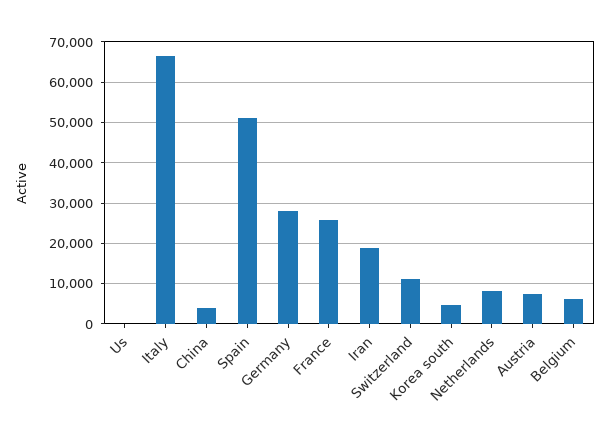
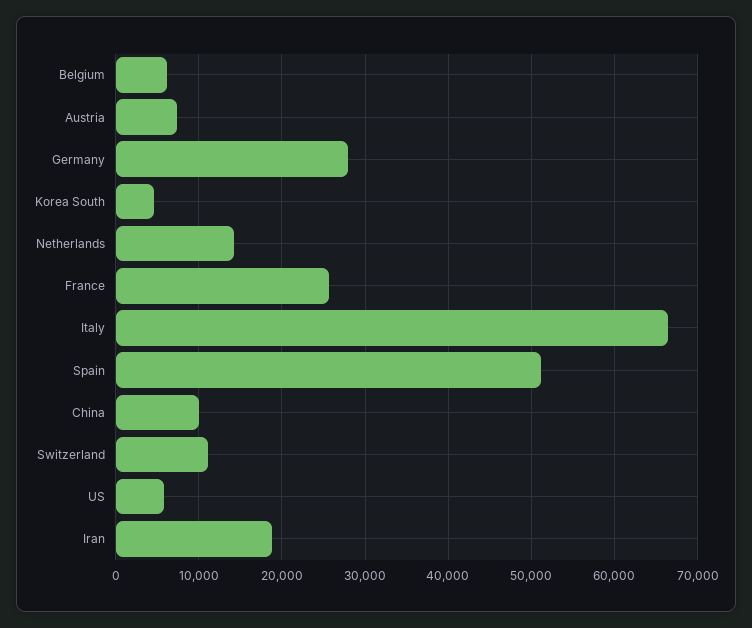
  {
-   "Us": 0,
+   "Us": 6000,
    "Italy": 66000,
-   "China": 4000,
+   "China": 10000,
    "Spain": 51000,
    "Germany": 28000,
    "France": 26000,
    "Iran": 19000,
    "Switzerland": 11000,
    "Korea south": 5000,
-   "Netherlands": 8000,
+   "Netherlands": 14000,
    "Austria": 7000,
    "Belgium": 6000
  }

